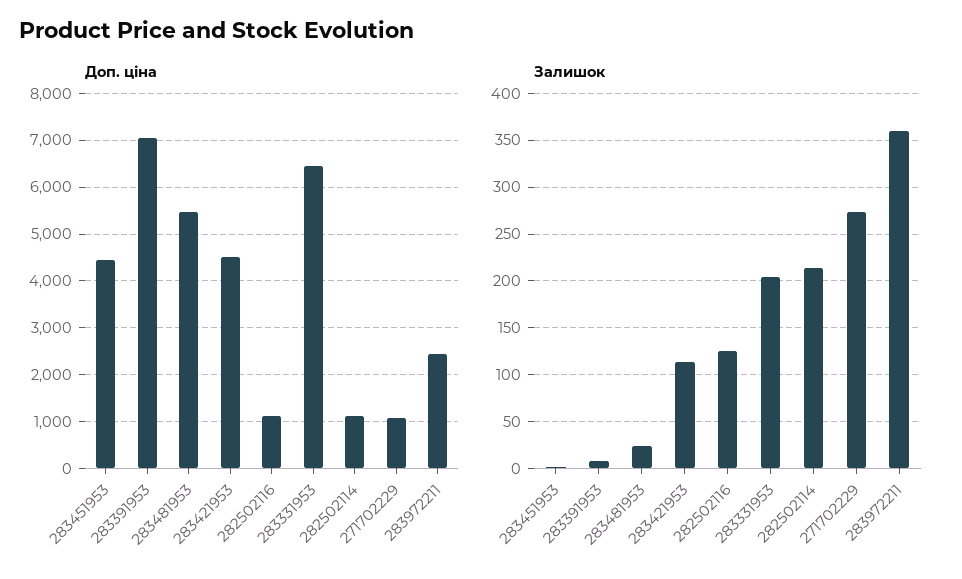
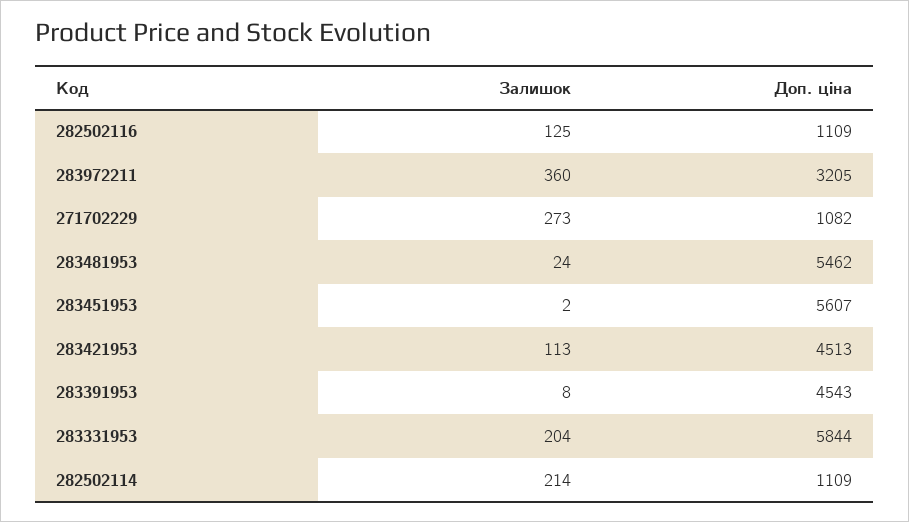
  {
    "Доп. ціна": {
-     "283451953": 4400,
+     "283451953": 5607,
-     "283391953": 7000,
+     "283391953": 4543,
      "283481953": 5462,
      "283421953": 4513,
      "282502116": 1109,
-     "283331953": 6400,
+     "283331953": 5844,
      "282502114": 1109,
      "271702229": 1082,
-     "283972211": 2400
+     "283972211": 3205
    },
    "Залишок": {
      "283451953": 2,
      "283391953": 8,
      "283481953": 24,
      "283421953": 113,
      "282502116": 125,
      "283331953": 204,
      "282502114": 214,
      "271702229": 273,
      "283972211": 360
    }
  }

